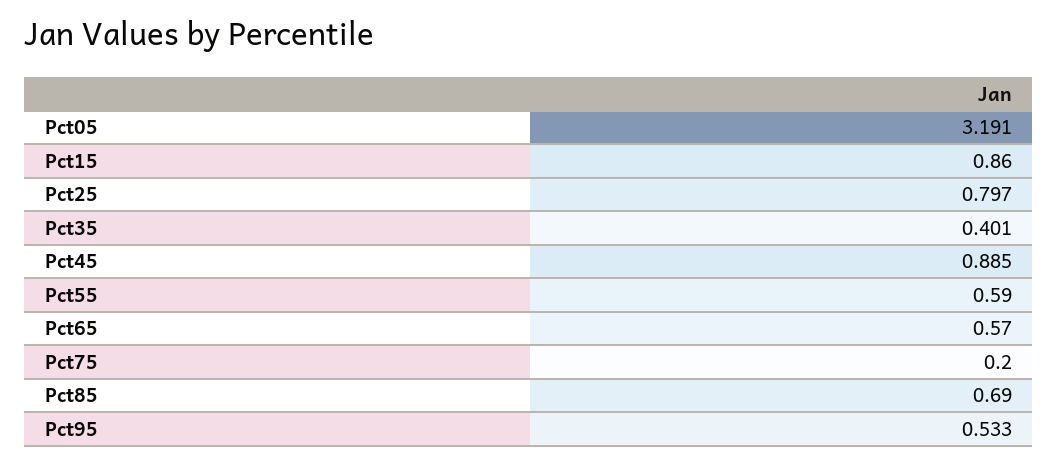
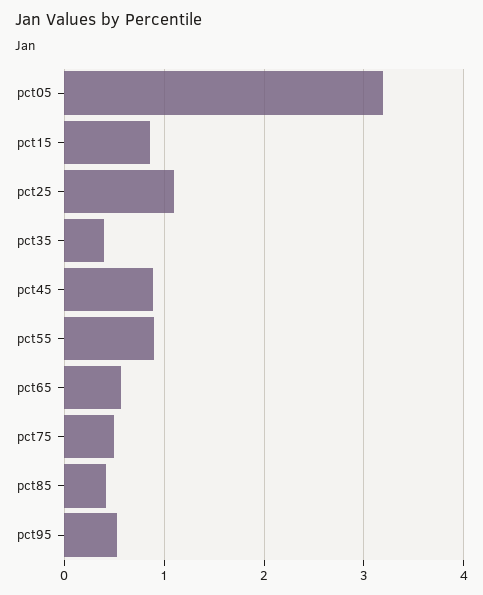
  {
    "Pct05": 3.191,
    "Pct15": 0.86,
-   "Pct25": 0.797,
+   "Pct25": 1.1,
    "Pct35": 0.401,
    "Pct45": 0.885,
-   "Pct55": 0.59,
+   "Pct55": 0.9,
    "Pct65": 0.57,
-   "Pct75": 0.2,
+   "Pct75": 0.5,
-   "Pct85": 0.69,
+   "Pct85": 0.4,
    "Pct95": 0.533
  }

